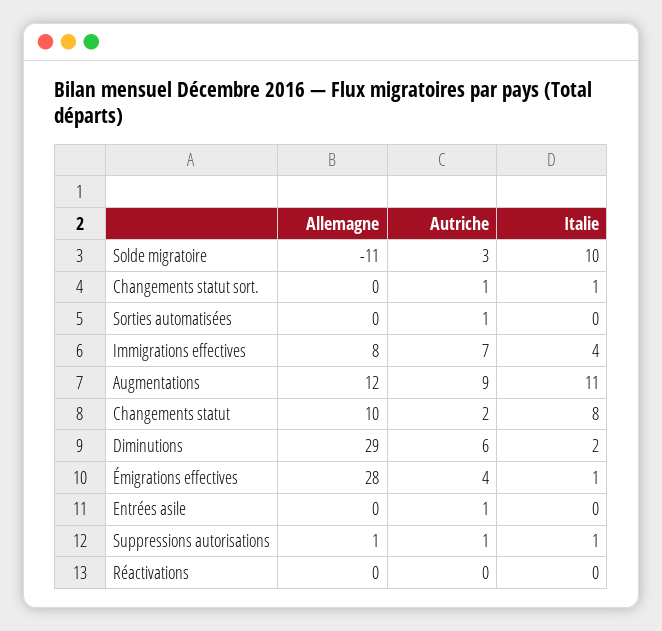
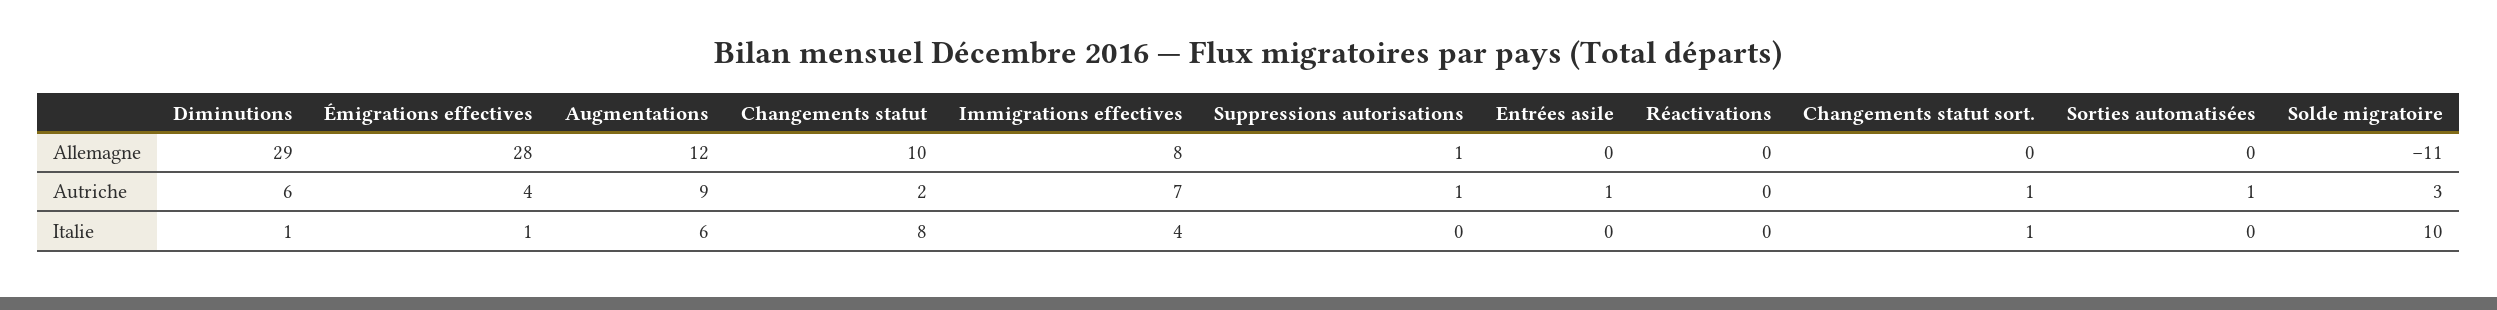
  {
    "Allemagne": {
      "Solde migratoire": -11,
      "Changements statut sort.": 0,
      "Sorties automatisées": 0,
      "Immigrations effectives": 8,
      "Augmentations": 12,
      "Changements statut": 10,
      "Diminutions": 29,
      "Émigrations effectives": 28,
      "Entrées asile": 0,
      "Suppressions autorisations": 1,
      "Réactivations": 0
    },
    "Autriche": {
      "Solde migratoire": 3,
      "Changements statut sort.": 1,
      "Sorties automatisées": 1,
      "Immigrations effectives": 7,
      "Augmentations": 9,
      "Changements statut": 2,
      "Diminutions": 6,
      "Émigrations effectives": 4,
      "Entrées asile": 1,
      "Suppressions autorisations": 1,
      "Réactivations": 0
    },
    "Italie": {
      "Solde migratoire": 10,
      "Changements statut sort.": 1,
      "Sorties automatisées": 0,
      "Immigrations effectives": 4,
-     "Augmentations": 11,
+     "Augmentations": 6,
      "Changements statut": 8,
-     "Diminutions": 2,
+     "Diminutions": 1,
      "Émigrations effectives": 1,
      "Entrées asile": 0,
-     "Suppressions autorisations": 1,
+     "Suppressions autorisations": 0,
      "Réactivations": 0
    }
  }

